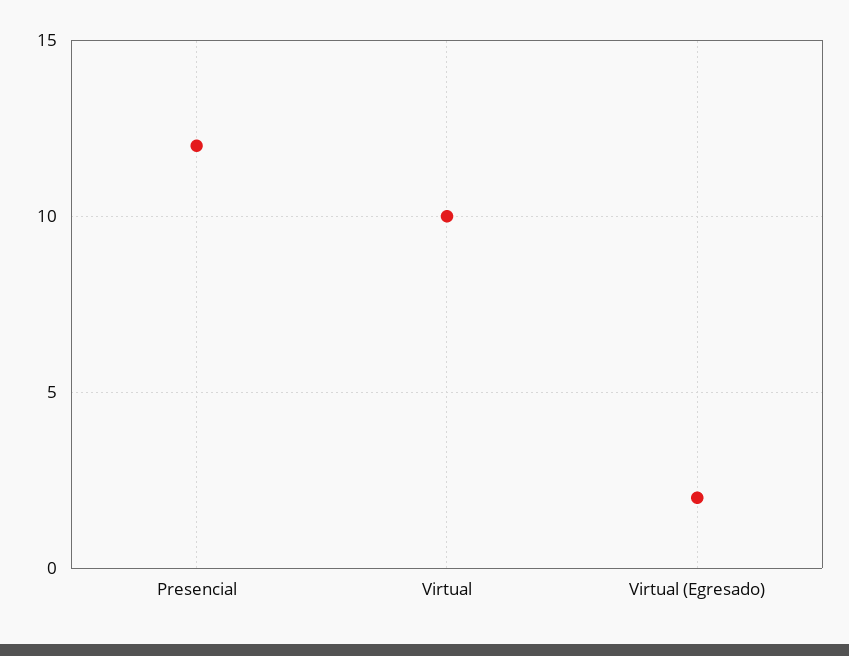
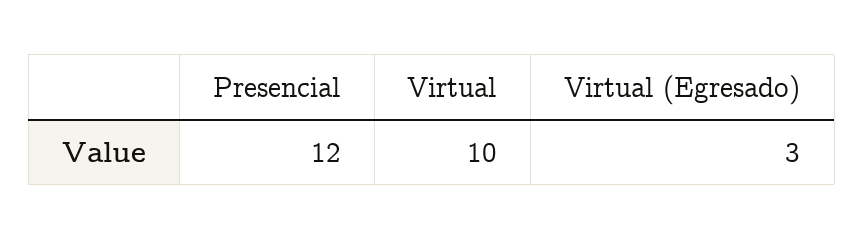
  {
    "Presencial": 12,
    "Virtual": 10,
-   "Virtual (Egresado)": 2
+   "Virtual (Egresado)": 3
  }

